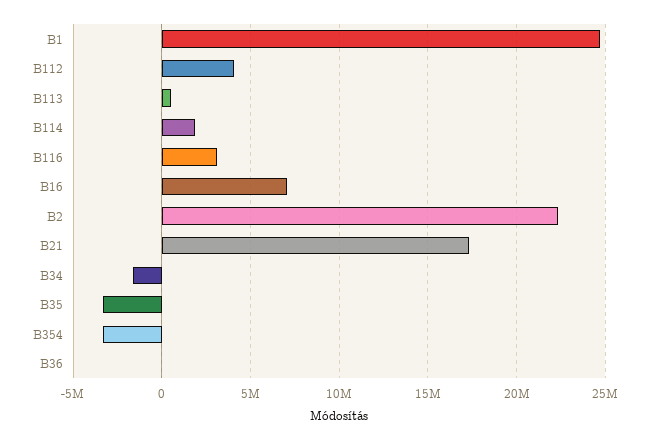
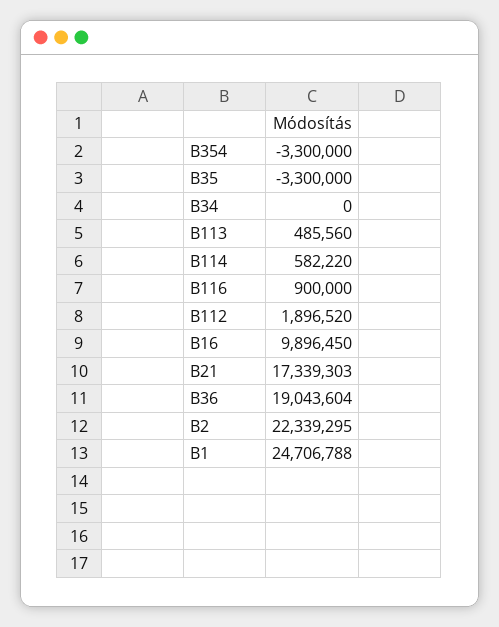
  {
    "B1": 24706788,
-   "B112": 4000000,
+   "B112": 1896520,
    "B113": 485560,
-   "B114": 2000000,
+   "B114": 582220,
-   "B116": 3000000,
+   "B116": 900000,
-   "B16": 7000000,
+   "B16": 9896450,
    "B2": 22339295,
    "B21": 17339303,
-   "B34": -1500000,
+   "B34": 0,
    "B35": -3300000,
    "B354": -3300000,
-   "B36": 0
+   "B36": 19043604
  }

